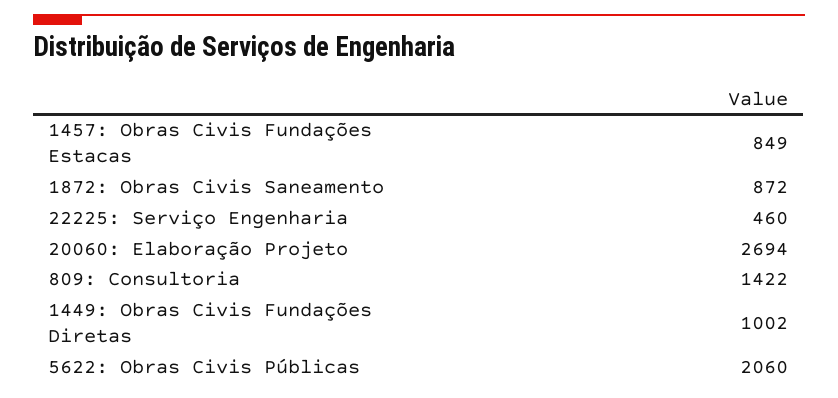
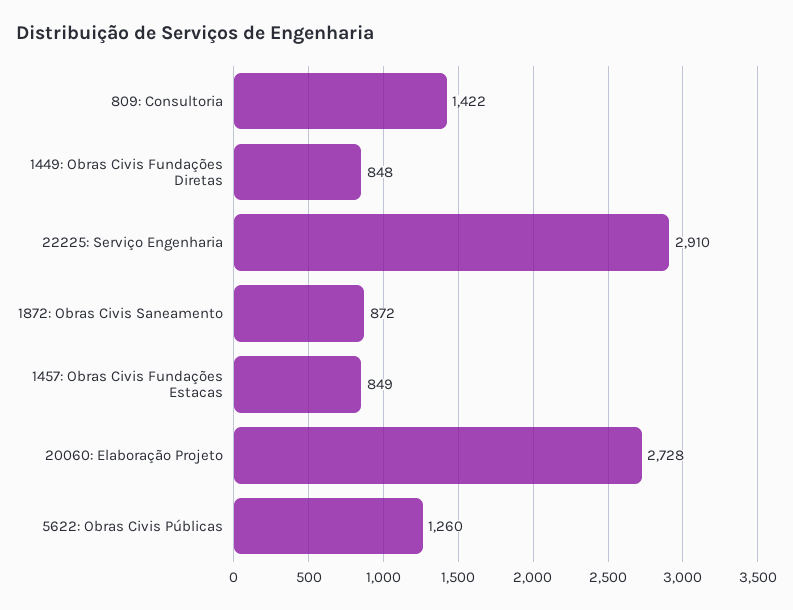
  {
    "1457: Obras Civis Fundações Estacas": 849,
    "1872: Obras Civis Saneamento": 872,
-   "22225: Serviço Engenharia": 460,
+   "22225: Serviço Engenharia": 2910,
-   "20060: Elaboração Projeto": 2694,
+   "20060: Elaboração Projeto": 2728,
    "809: Consultoria": 1422,
-   "1449: Obras Civis Fundações Diretas": 1002,
+   "1449: Obras Civis Fundações Diretas": 848,
-   "5622: Obras Civis Públicas": 2060
+   "5622: Obras Civis Públicas": 1260
  }

